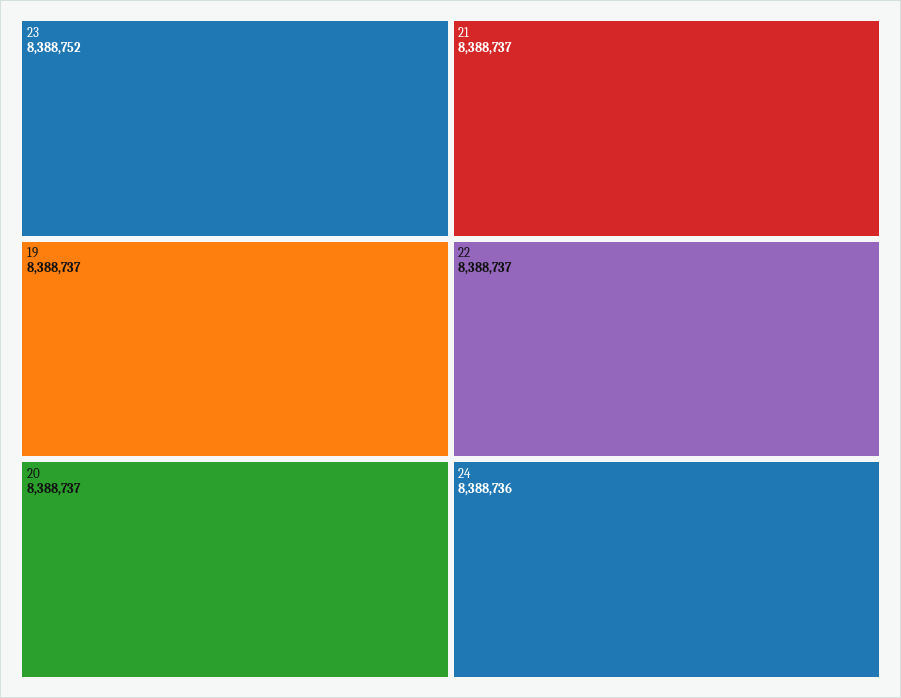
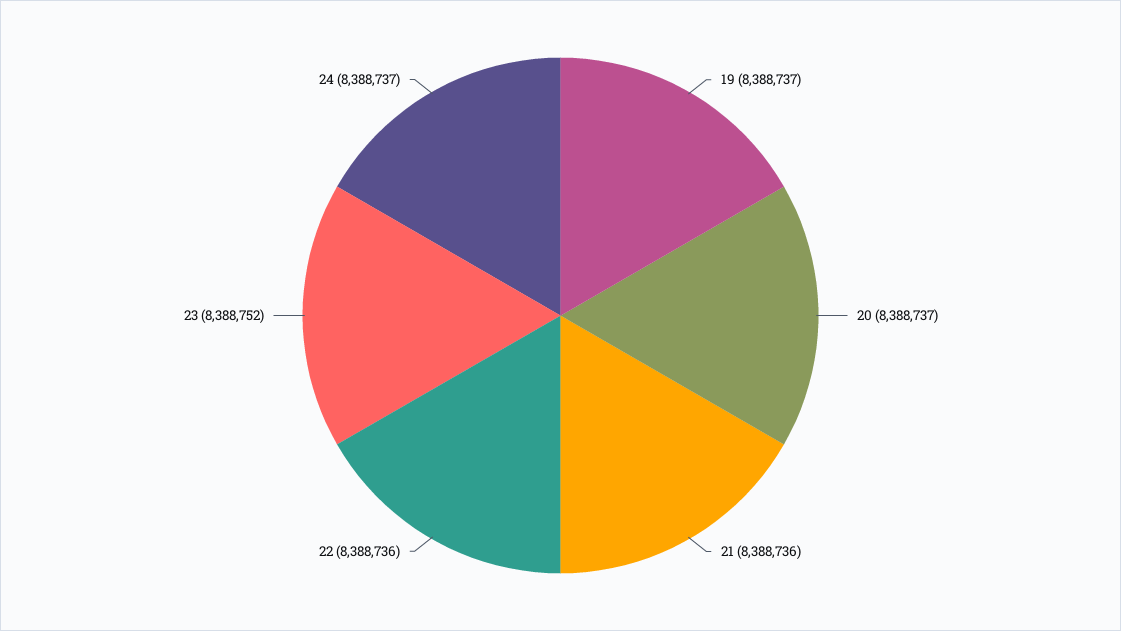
  {
    "23": 8388752,
    "19": 8388737,
    "20": 8388737,
-   "21": 8388737,
+   "21": 8388736,
-   "22": 8388737,
+   "22": 8388736,
-   "24": 8388736
+   "24": 8388737
  }

